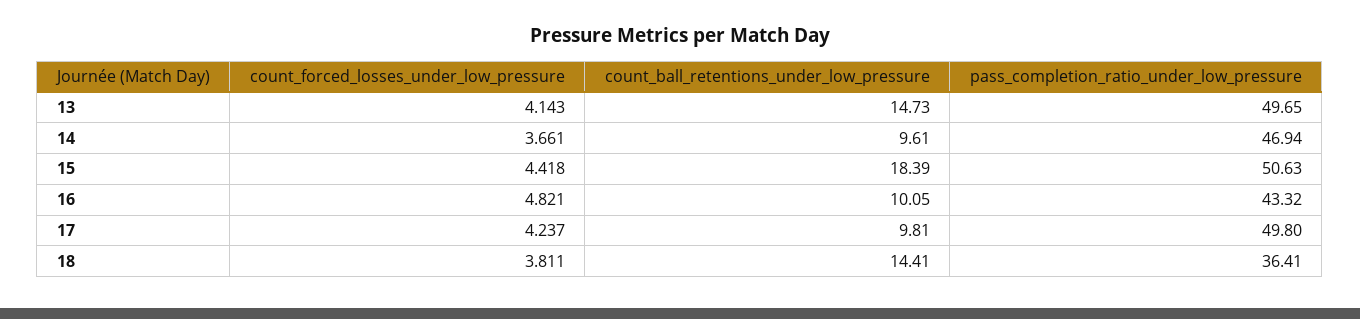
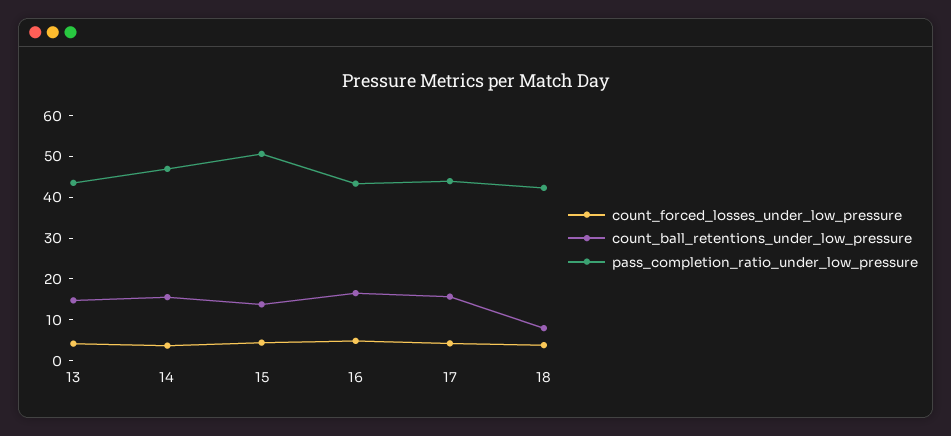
  {
    "count_forced_losses_under_low_pressure": {
      "13": 4.143,
      "14": 3.661,
      "15": 4.418,
      "16": 4.821,
      "17": 4.237,
      "18": 3.811
    },
    "count_ball_retentions_under_low_pressure": {
      "13": 14.73,
-     "14": 9.61,
+     "14": 16,
-     "15": 18.39,
+     "15": 14,
-     "16": 10.05,
+     "16": 16,
-     "17": 9.81,
+     "17": 16,
-     "18": 14.41
+     "18": 8
    },
    "pass_completion_ratio_under_low_pressure": {
-     "13": 49.65,
+     "13": 44,
      "14": 46.94,
      "15": 50.63,
      "16": 43.32,
-     "17": 49.8,
+     "17": 44,
-     "18": 36.41
+     "18": 42
    }
  }

